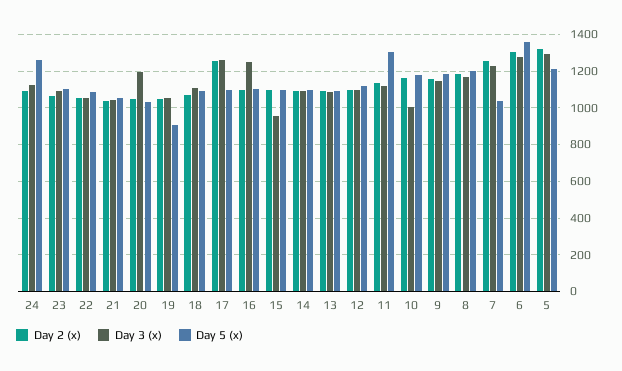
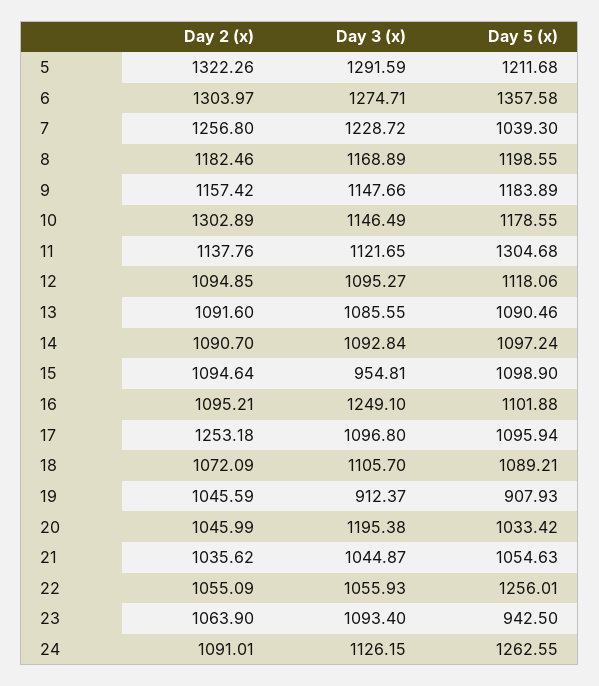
  {
    "Day 2 (x)": {
      "24": 1091.01,
      "23": 1063.9,
      "22": 1055.09,
      "21": 1035.62,
      "20": 1045.99,
      "19": 1045.59,
      "18": 1072.09,
      "17": 1253.18,
      "16": 1095.21,
      "15": 1094.64,
      "14": 1090.7,
      "13": 1091.6,
      "12": 1094.85,
      "11": 1137.76,
-     "10": 1150,
+     "10": 1302.89,
      "9": 1157.42,
      "8": 1182.46,
      "7": 1256.8,
      "6": 1303.97,
      "5": 1322.26
    },
    "Day 3 (x)": {
      "24": 1126.15,
      "23": 1093.4,
      "22": 1055.93,
      "21": 1044.87,
      "20": 1195.38,
-     "19": 1050,
+     "19": 912.37,
      "18": 1105.7,
-     "17": 1250,
+     "17": 1096.8,
      "16": 1249.1,
      "15": 954.81,
      "14": 1092.84,
      "13": 1085.55,
      "12": 1095.27,
      "11": 1121.65,
-     "10": 1000,
+     "10": 1146.49,
      "9": 1147.66,
      "8": 1168.89,
      "7": 1228.72,
      "6": 1274.71,
      "5": 1291.59
    },
    "Day 5 (x)": {
      "24": 1262.55,
-     "23": 1100,
+     "23": 942.5,
-     "22": 1100,
+     "22": 1256.01,
      "21": 1054.63,
      "20": 1033.42,
      "19": 907.93,
      "18": 1089.21,
      "17": 1095.94,
      "16": 1101.88,
      "15": 1098.9,
      "14": 1097.24,
      "13": 1090.46,
      "12": 1118.06,
      "11": 1304.68,
      "10": 1178.55,
      "9": 1183.89,
      "8": 1198.55,
      "7": 1039.3,
      "6": 1357.58,
      "5": 1211.68
    }
  }

